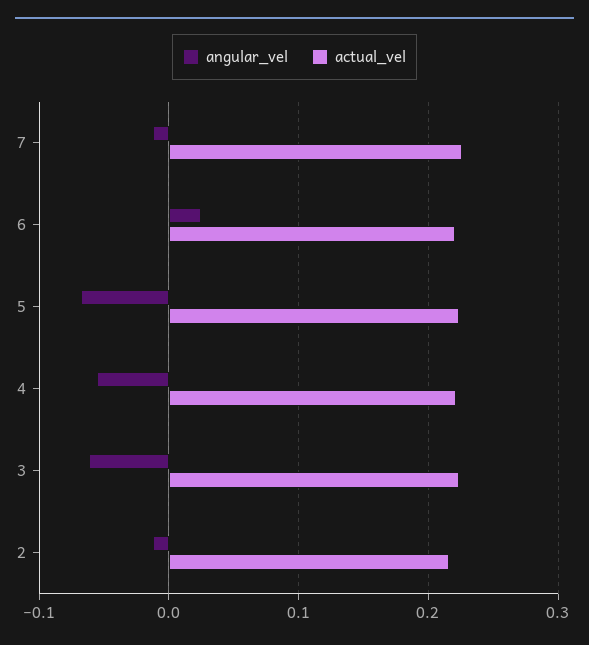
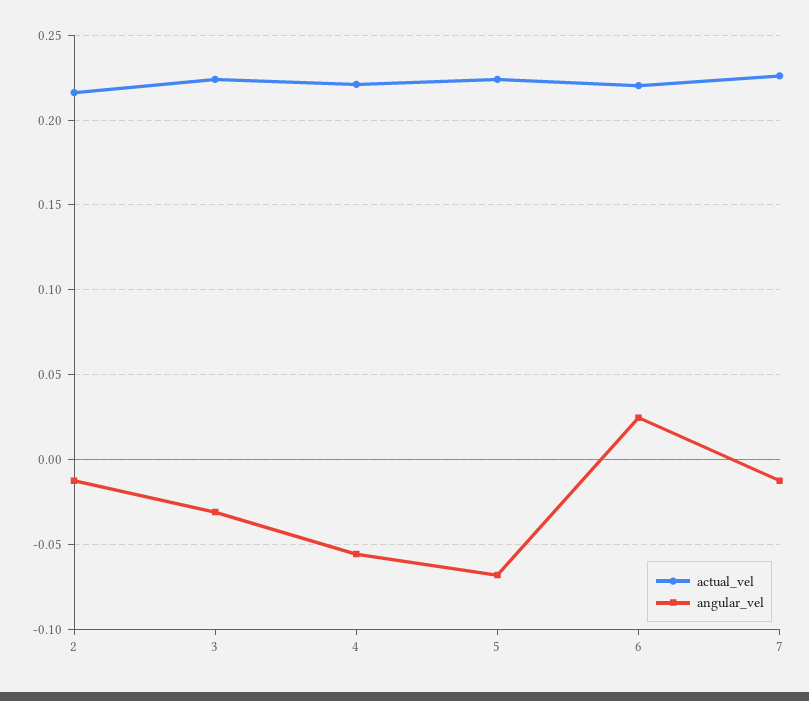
  {
    "angular_vel": {
      "7": -0.01,
      "6": 0.025,
      "5": -0.07,
      "4": -0.055,
-     "3": -0.06,
+     "3": -0.03,
      "2": -0.01
    },
    "actual_vel": {
      "7": 0.225,
      "6": 0.22,
      "5": 0.225,
      "4": 0.22,
      "3": 0.225,
      "2": 0.215
    }
  }

